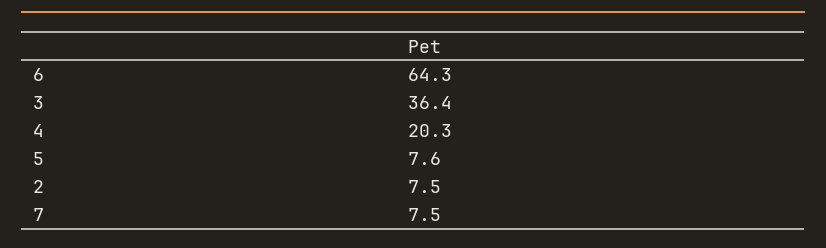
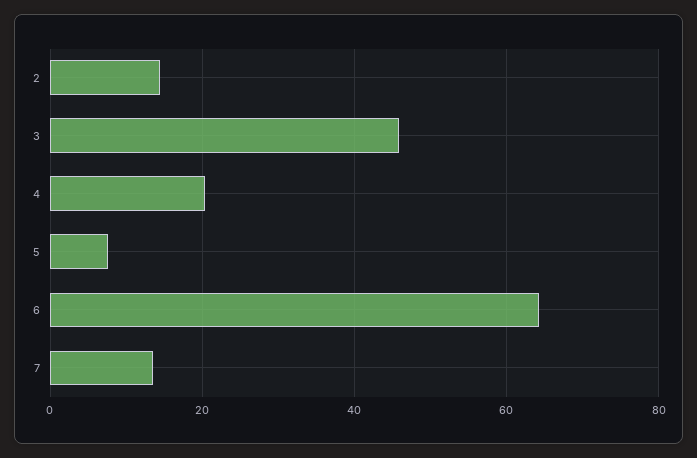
  {
    "6": 64.3,
-   "3": 36.4,
+   "3": 46,
    "4": 20.3,
    "5": 7.6,
-   "2": 7.5,
+   "2": 14,
-   "7": 7.5
+   "7": 14
  }

